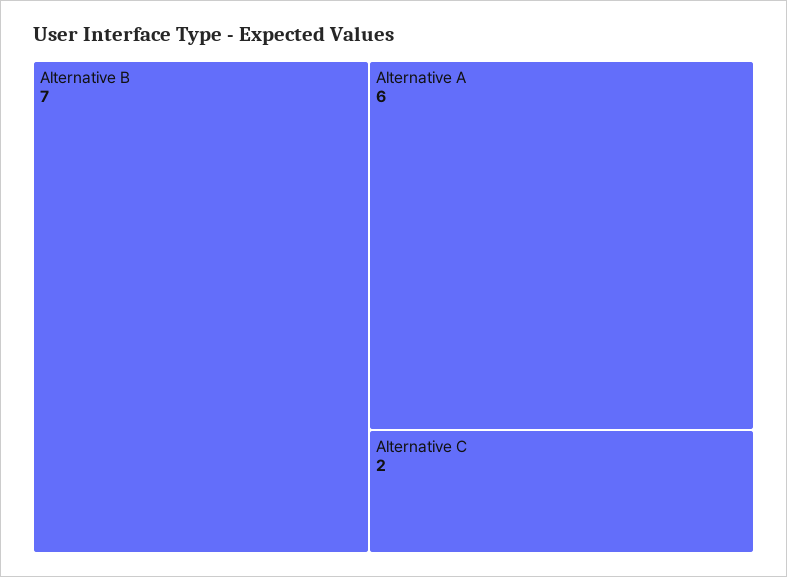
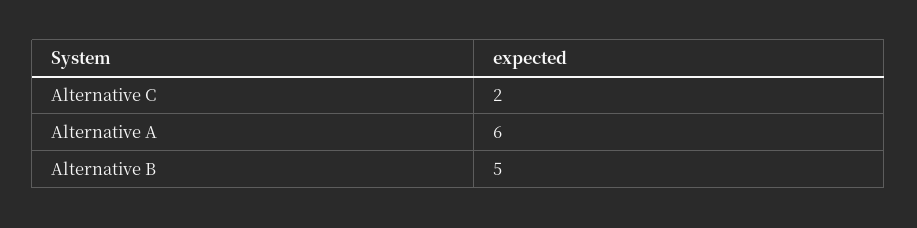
  {
-   "Alternative B": 7,
+   "Alternative B": 5,
    "Alternative A": 6,
    "Alternative C": 2
  }

